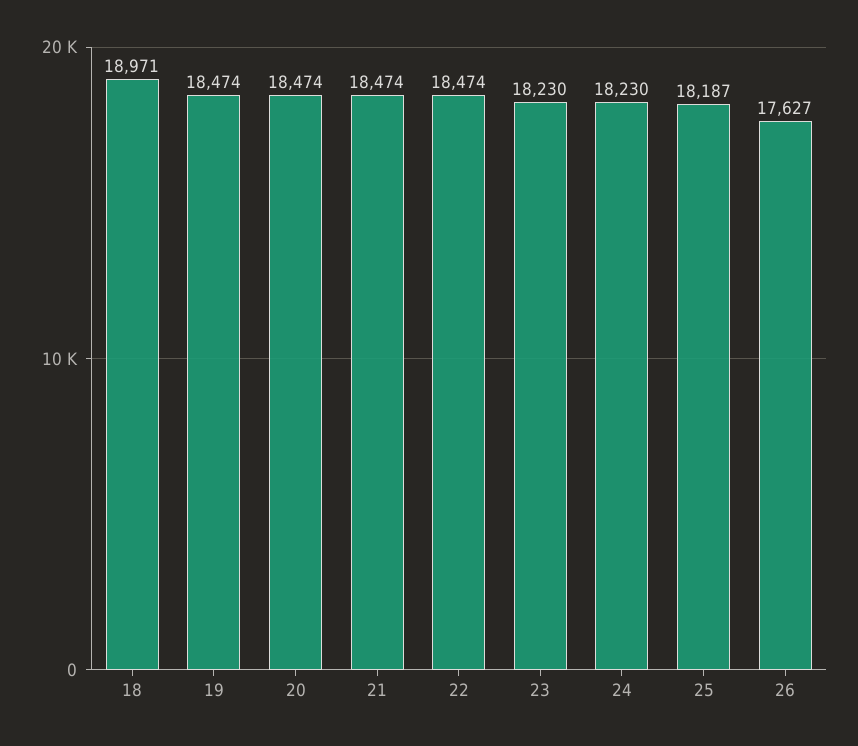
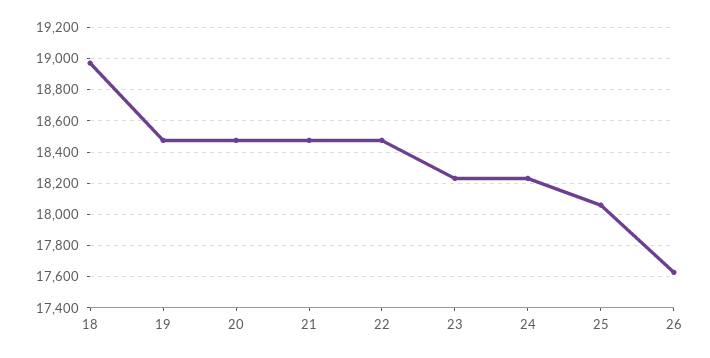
  {
    "18": 18971,
    "19": 18474,
    "20": 18474,
    "21": 18474,
    "22": 18474,
    "23": 18230,
    "24": 18230,
-   "25": 18187,
+   "25": 18050,
    "26": 17627
  }

